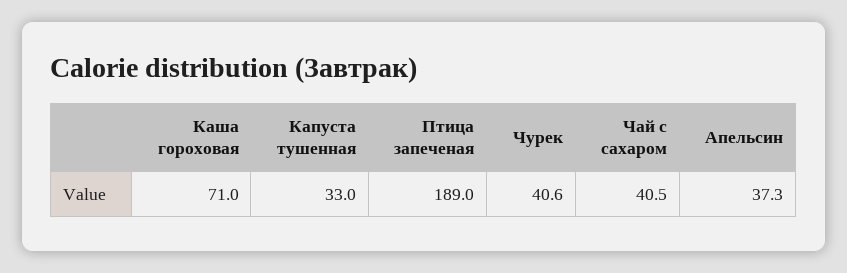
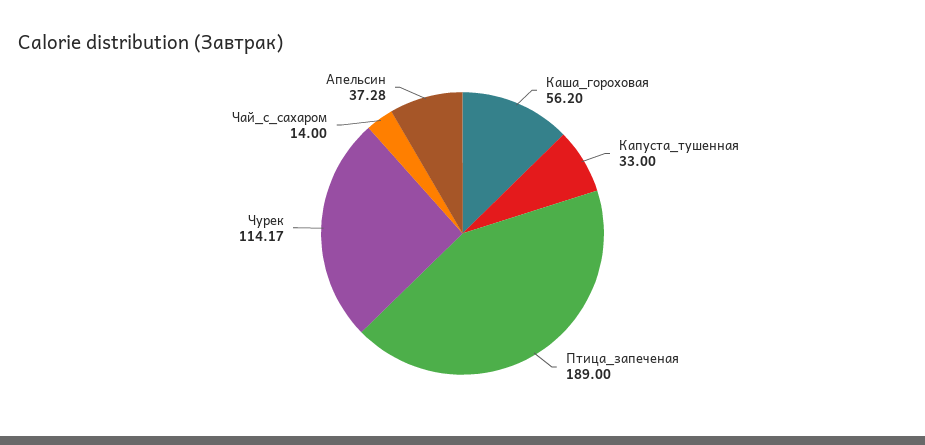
  {
-   "Каша гороховая": 71,
+   "Каша гороховая": 56.2,
    "Капуста тушенная": 33,
    "Птица запеченая": 189,
-   "Чурек": 40.6,
+   "Чурек": 114.17,
-   "Чай с сахаром": 40.5,
+   "Чай с сахаром": 14,
    "Апельсин": 37.28
  }

